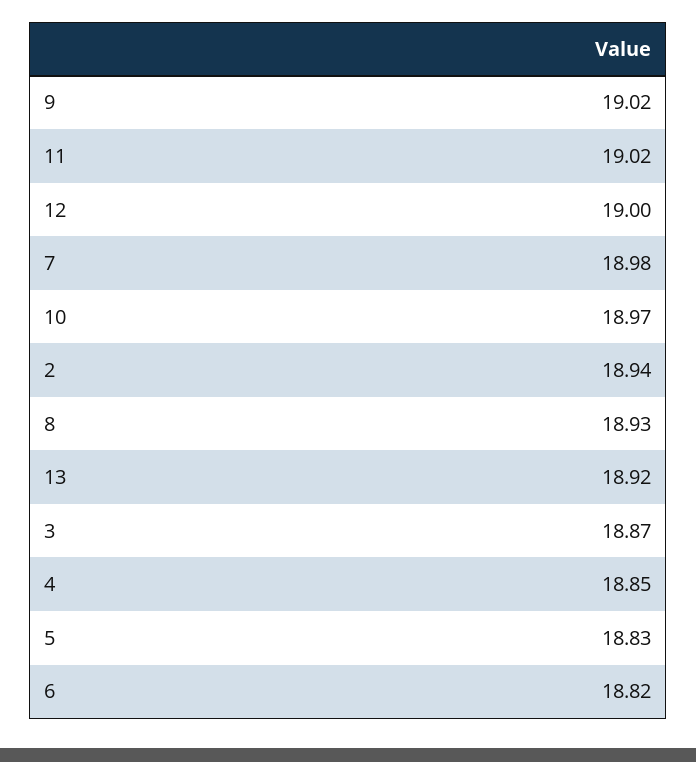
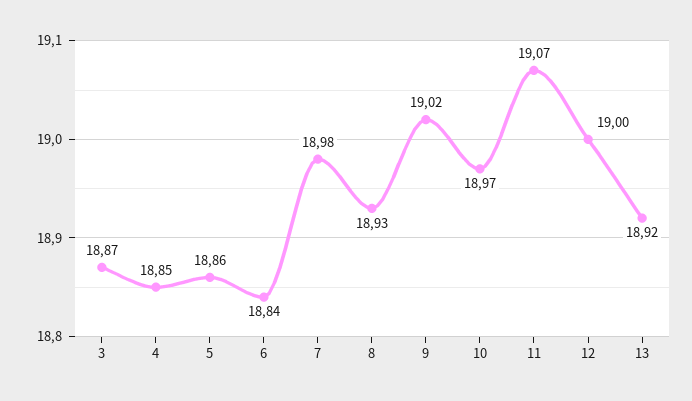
  {
    "9": 19.02,
-   "11": 19.02,
+   "11": 19.07,
    "12": 19,
    "7": 18.98,
    "10": 18.97,
-   "2": 18.94,
    "8": 18.93,
    "13": 18.92,
    "3": 18.87,
    "4": 18.85,
-   "5": 18.83,
+   "5": 18.86,
-   "6": 18.82
+   "6": 18.84
  }

